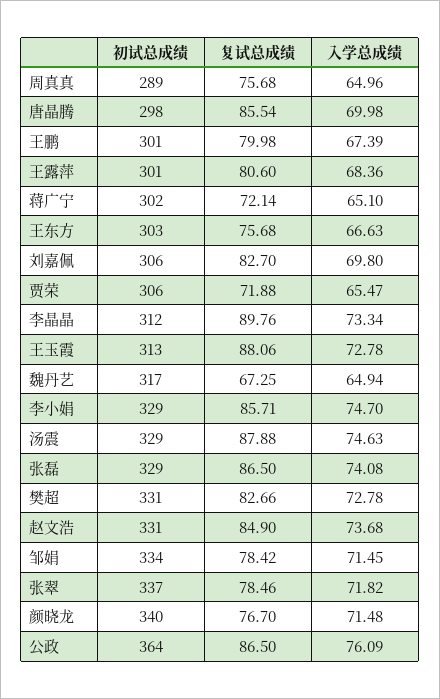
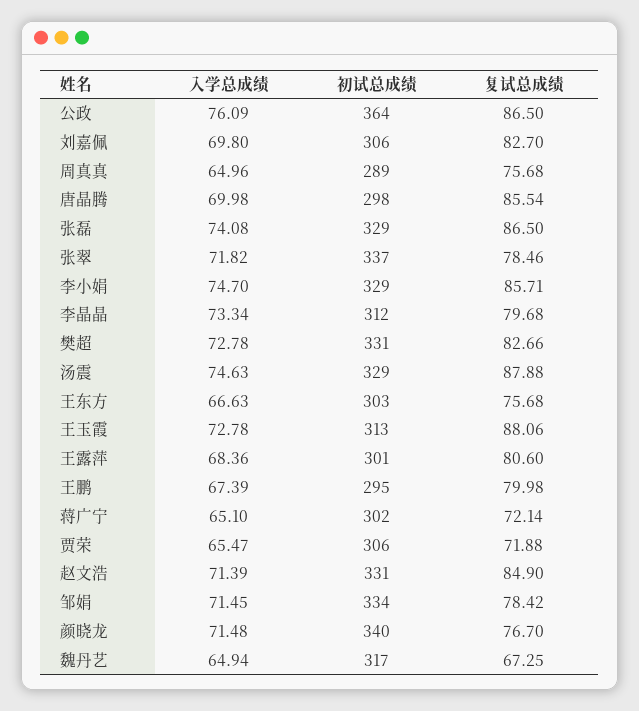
  {
    "初试总成绩": {
      "周真真": 289,
      "唐晶腾": 298,
-     "王鹏": 301,
+     "王鹏": 295,
      "王露萍": 301,
      "蒋广宁": 302,
      "王东方": 303,
      "刘嘉佩": 306,
      "贾荣": 306,
      "李晶晶": 312,
      "王玉霞": 313,
      "魏丹艺": 317,
      "李小娟": 329,
      "汤震": 329,
      "张磊": 329,
      "樊超": 331,
      "赵文浩": 331,
      "邹娟": 334,
      "张翠": 337,
      "颜晓龙": 340,
      "公政": 364
    },
    "复试总成绩": {
      "周真真": 75.68,
      "唐晶腾": 85.54,
      "王鹏": 79.98,
      "王露萍": 80.6,
      "蒋广宁": 72.14,
      "王东方": 75.68,
      "刘嘉佩": 82.7,
      "贾荣": 71.88,
-     "李晶晶": 89.76,
+     "李晶晶": 79.68,
      "王玉霞": 88.06,
      "魏丹艺": 67.25,
      "李小娟": 85.71,
      "汤震": 87.88,
      "张磊": 86.5,
      "樊超": 82.66,
      "赵文浩": 84.9,
      "邹娟": 78.42,
      "张翠": 78.46,
      "颜晓龙": 76.7,
      "公政": 86.5
    },
    "入学总成绩": {
      "周真真": 64.96,
      "唐晶腾": 69.98,
      "王鹏": 67.39,
      "王露萍": 68.36,
      "蒋广宁": 65.1,
      "王东方": 66.63,
      "刘嘉佩": 69.8,
      "贾荣": 65.47,
      "李晶晶": 73.34,
      "王玉霞": 72.78,
      "魏丹艺": 64.94,
      "李小娟": 74.7,
      "汤震": 74.63,
      "张磊": 74.08,
      "樊超": 72.78,
-     "赵文浩": 73.68,
+     "赵文浩": 71.39,
      "邹娟": 71.45,
      "张翠": 71.82,
      "颜晓龙": 71.48,
      "公政": 76.09
    }
  }

